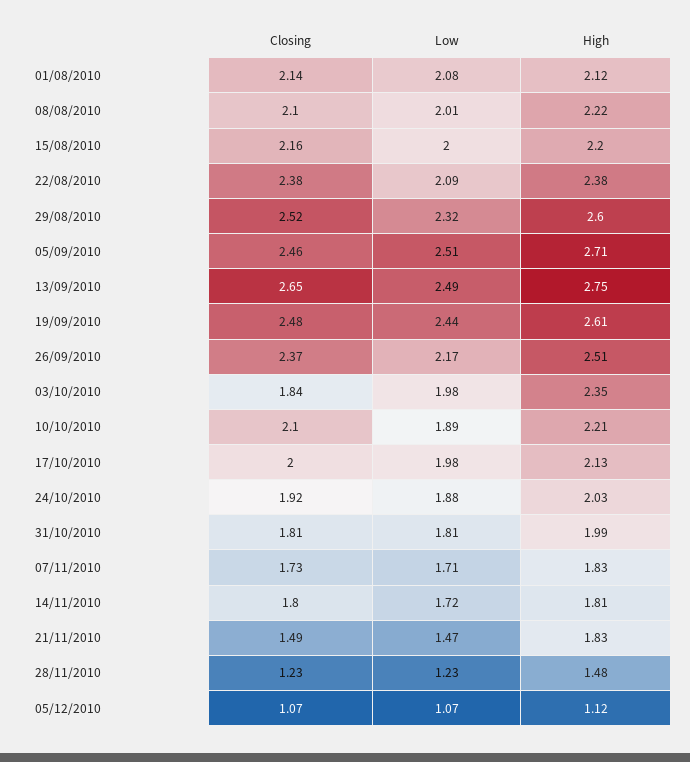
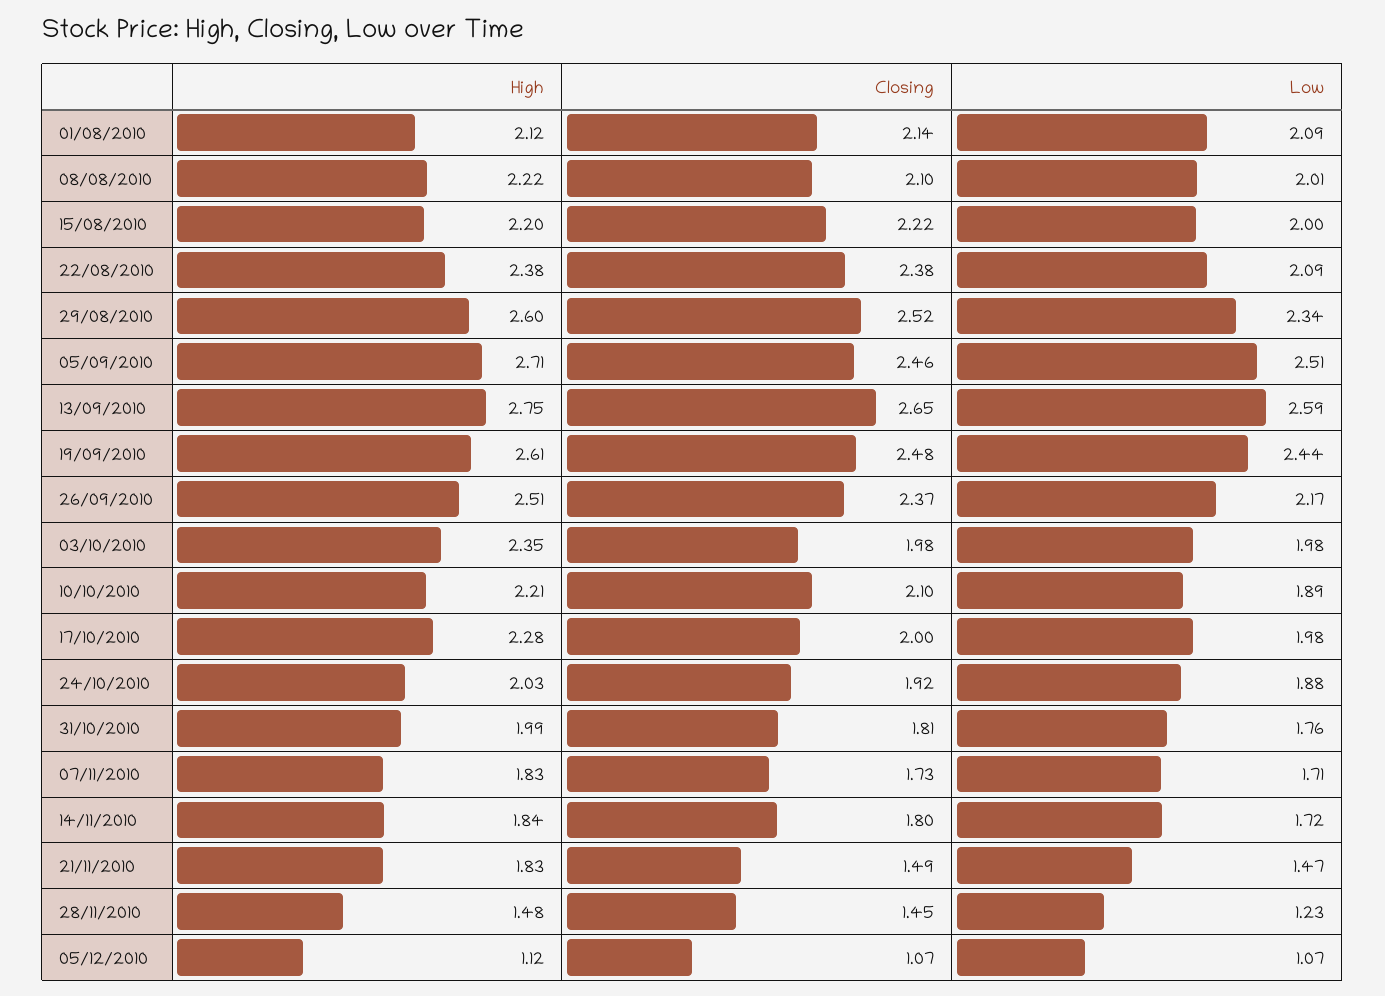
  {
    "Closing": {
      "01/08/2010": 2.14,
      "08/08/2010": 2.1,
-     "15/08/2010": 2.16,
+     "15/08/2010": 2.22,
      "22/08/2010": 2.38,
      "29/08/2010": 2.52,
      "05/09/2010": 2.46,
      "13/09/2010": 2.65,
      "19/09/2010": 2.48,
      "26/09/2010": 2.37,
-     "03/10/2010": 1.84,
+     "03/10/2010": 1.98,
      "10/10/2010": 2.1,
      "17/10/2010": 2,
      "24/10/2010": 1.92,
      "31/10/2010": 1.81,
      "07/11/2010": 1.73,
      "14/11/2010": 1.8,
      "21/11/2010": 1.49,
-     "28/11/2010": 1.23,
+     "28/11/2010": 1.45,
      "05/12/2010": 1.07
    },
    "Low": {
-     "01/08/2010": 2.08,
+     "01/08/2010": 2.09,
      "08/08/2010": 2.01,
      "15/08/2010": 2,
      "22/08/2010": 2.09,
-     "29/08/2010": 2.32,
+     "29/08/2010": 2.34,
      "05/09/2010": 2.51,
-     "13/09/2010": 2.49,
+     "13/09/2010": 2.59,
      "19/09/2010": 2.44,
      "26/09/2010": 2.17,
      "03/10/2010": 1.98,
      "10/10/2010": 1.89,
      "17/10/2010": 1.98,
      "24/10/2010": 1.88,
-     "31/10/2010": 1.81,
+     "31/10/2010": 1.76,
      "07/11/2010": 1.71,
      "14/11/2010": 1.72,
      "21/11/2010": 1.47,
      "28/11/2010": 1.23,
      "05/12/2010": 1.07
    },
    "High": {
      "01/08/2010": 2.12,
      "08/08/2010": 2.22,
      "15/08/2010": 2.2,
      "22/08/2010": 2.38,
      "29/08/2010": 2.6,
      "05/09/2010": 2.71,
      "13/09/2010": 2.75,
      "19/09/2010": 2.61,
      "26/09/2010": 2.51,
      "03/10/2010": 2.35,
      "10/10/2010": 2.21,
-     "17/10/2010": 2.13,
+     "17/10/2010": 2.28,
      "24/10/2010": 2.03,
      "31/10/2010": 1.99,
      "07/11/2010": 1.83,
-     "14/11/2010": 1.81,
+     "14/11/2010": 1.84,
      "21/11/2010": 1.83,
      "28/11/2010": 1.48,
      "05/12/2010": 1.12
    }
  }

